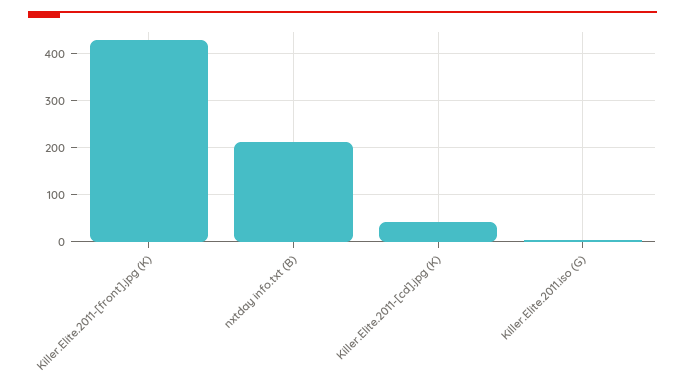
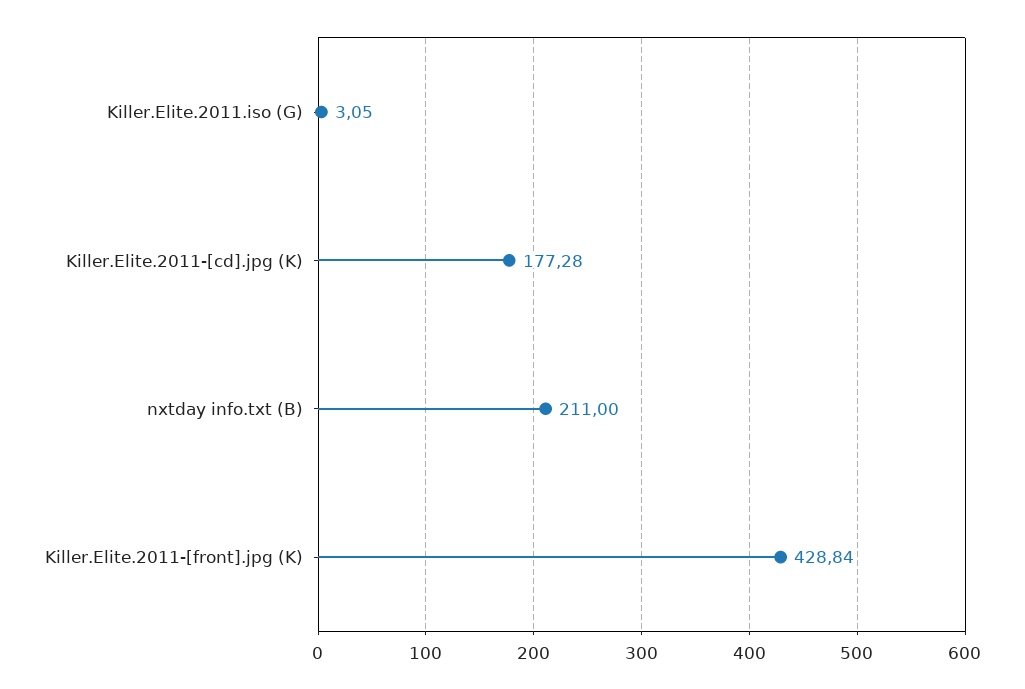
  {
    "Killer.Elite.2011-[front].jpg (K)": 428.84,
    "nxtday info.txt (B)": 211,
-   "Killer.Elite.2011-[cd].jpg (K)": 40,
+   "Killer.Elite.2011-[cd].jpg (K)": 177.28,
    "Killer.Elite.2011.iso (G)": 3.05
  }

